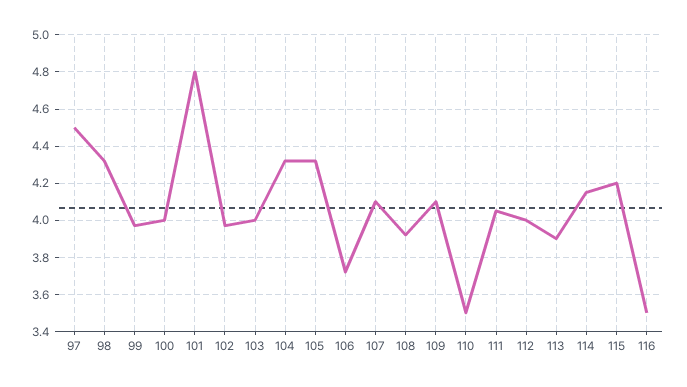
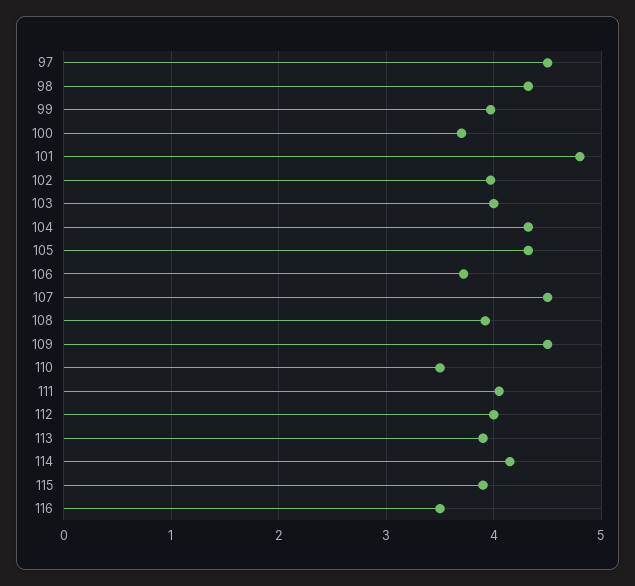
  {
    "97": 4.5,
    "98": 4.3,
    "99": 3.95,
-   "100": 4,
+   "100": 3.7,
    "101": 4.8,
    "102": 3.95,
    "103": 4,
    "104": 4.3,
    "105": 4.3,
    "106": 3.7,
-   "107": 4.1,
+   "107": 4.5,
    "108": 3.9,
-   "109": 4.1,
+   "109": 4.5,
    "110": 3.5,
    "111": 4.05,
    "112": 4,
    "113": 3.9,
    "114": 4.15,
-   "115": 4.2,
+   "115": 3.9,
    "116": 3.5
  }

